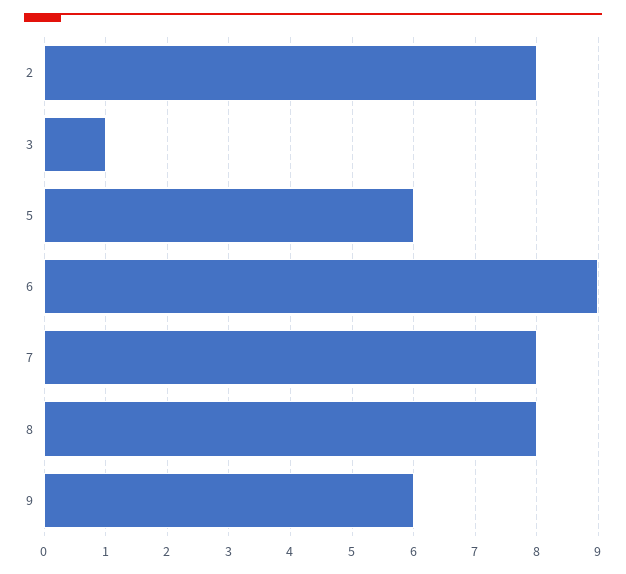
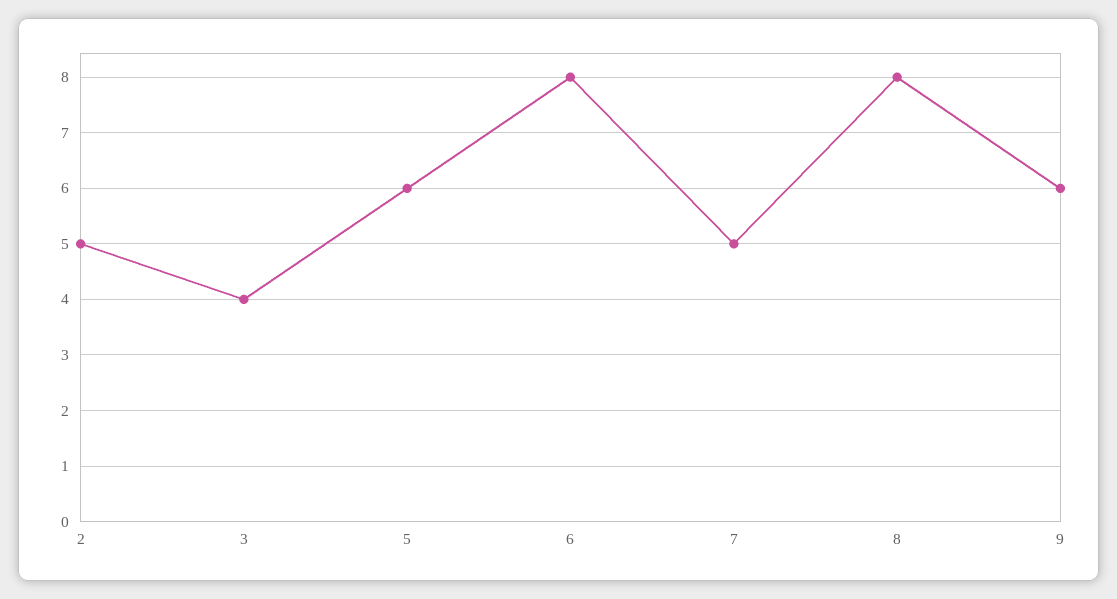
  {
-   "2": 8,
+   "2": 5,
-   "3": 1,
+   "3": 4,
    "5": 6,
-   "6": 9,
+   "6": 8,
-   "7": 8,
+   "7": 5,
    "8": 8,
    "9": 6
  }

